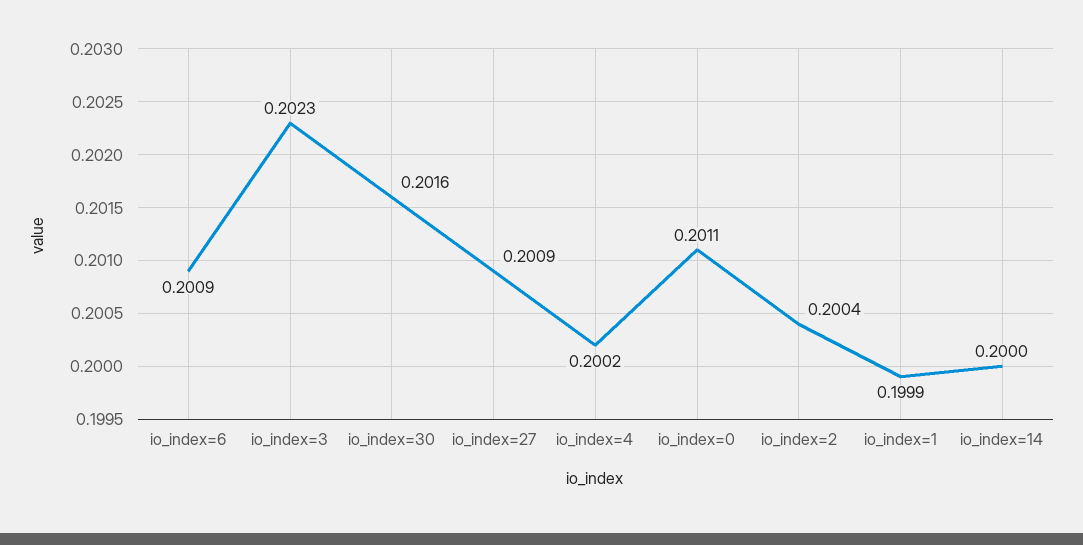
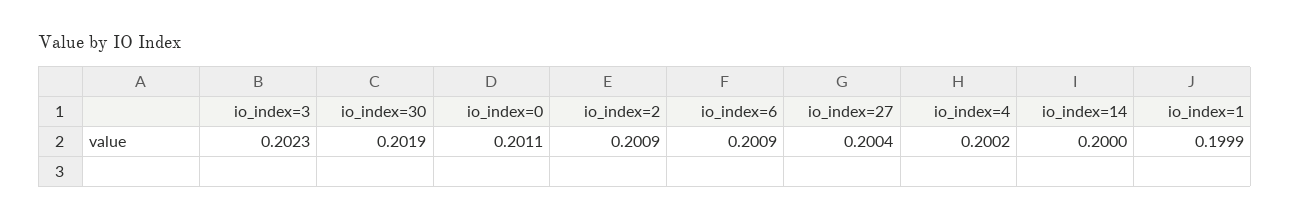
  {
    "io_index=6": 0.2009,
    "io_index=3": 0.2023,
-   "io_index=30": 0.2016,
+   "io_index=30": 0.2019,
-   "io_index=27": 0.2009,
+   "io_index=27": 0.2004,
    "io_index=4": 0.2002,
    "io_index=0": 0.2011,
-   "io_index=2": 0.2004,
+   "io_index=2": 0.2009,
    "io_index=1": 0.1999,
    "io_index=14": 0.2
  }

